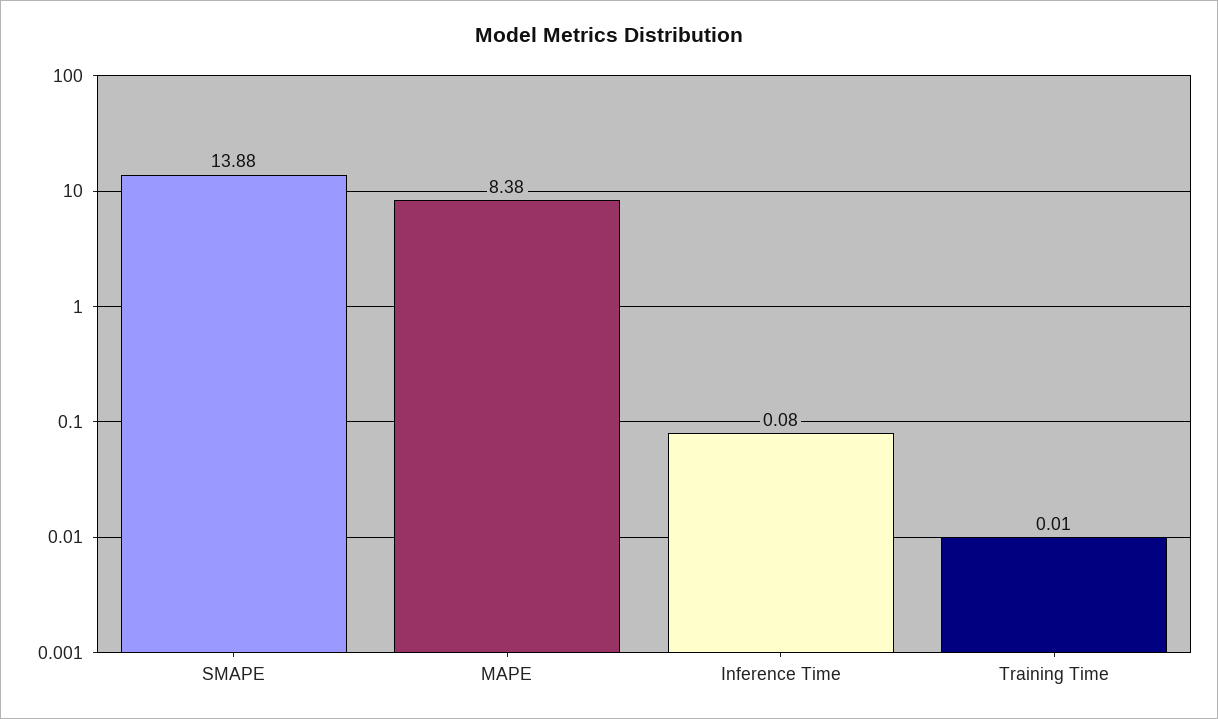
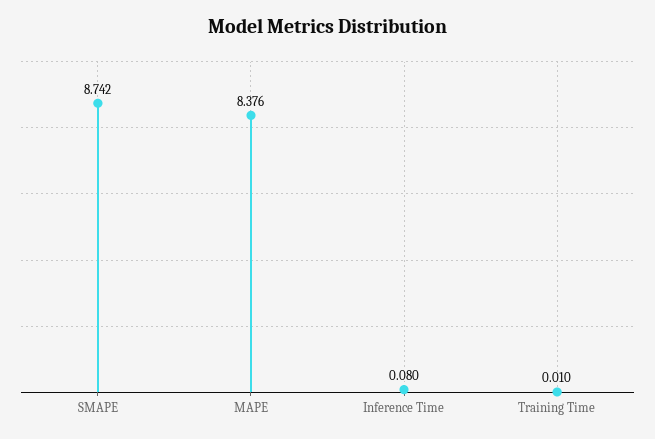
  {
-   "SMAPE": 13.88,
+   "SMAPE": 8.742,
    "MAPE": 8.376,
    "Inference Time": 0.08,
    "Training Time": 0.01
  }

